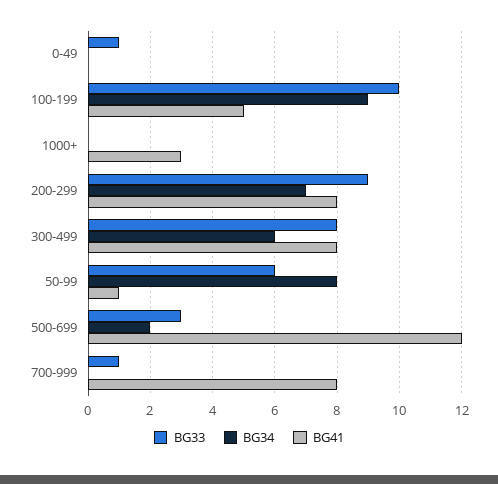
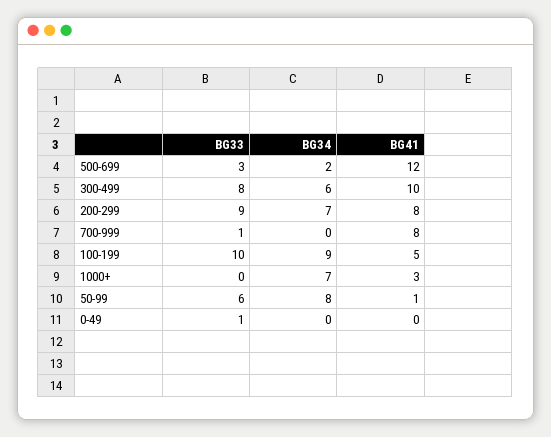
  {
    "BG33": {
      "0-49": 1,
      "100-199": 10,
      "1000+": 0,
      "200-299": 9,
      "300-499": 8,
      "50-99": 6,
      "500-699": 3,
      "700-999": 1
    },
    "BG34": {
      "0-49": 0,
      "100-199": 9,
-     "1000+": 0,
+     "1000+": 7,
      "200-299": 7,
      "300-499": 6,
      "50-99": 8,
      "500-699": 2,
      "700-999": 0
    },
    "BG41": {
      "0-49": 0,
      "100-199": 5,
      "1000+": 3,
      "200-299": 8,
-     "300-499": 8,
+     "300-499": 10,
      "50-99": 1,
      "500-699": 12,
      "700-999": 8
    }
  }

